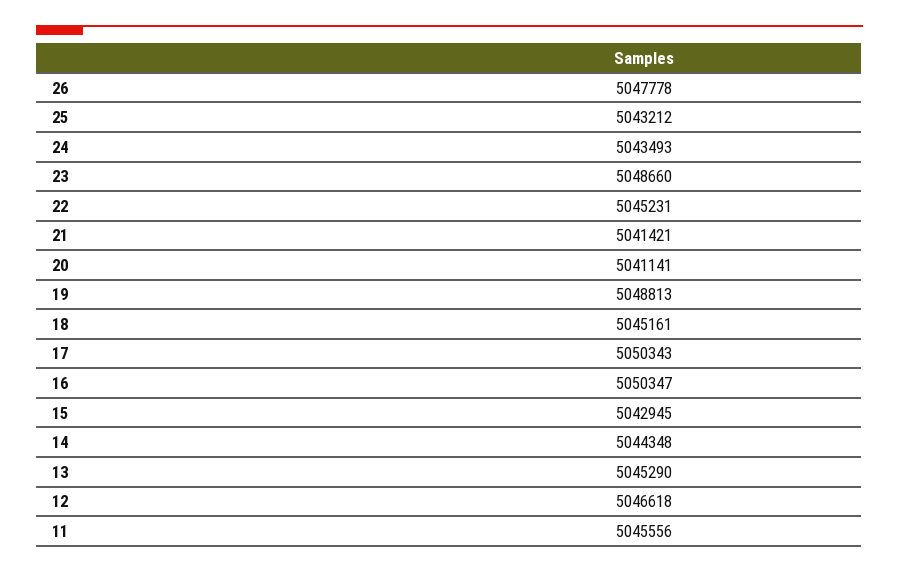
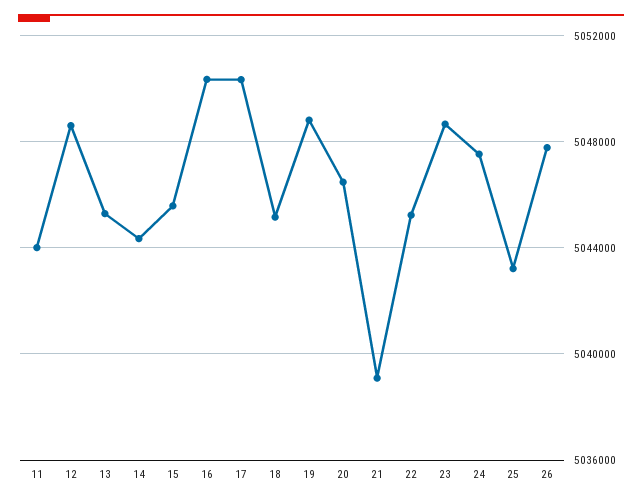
  {
    "26": 5047778,
    "25": 5043212,
-   "24": 5043493,
+   "24": 5047500,
    "23": 5048660,
    "22": 5045231,
-   "21": 5041421,
+   "21": 5039000,
-   "20": 5041141,
+   "20": 5046500,
    "19": 5048813,
    "18": 5045161,
    "17": 5050343,
    "16": 5050347,
-   "15": 5042945,
+   "15": 5045500,
    "14": 5044348,
    "13": 5045290,
-   "12": 5046618,
+   "12": 5048500,
-   "11": 5045556
+   "11": 5044000
  }

